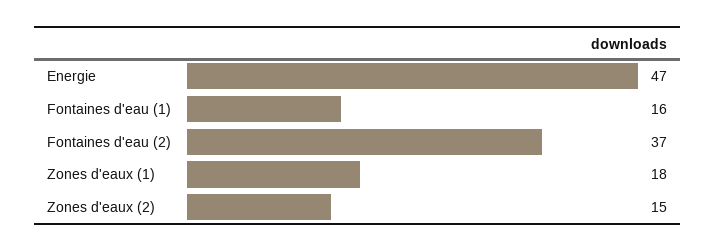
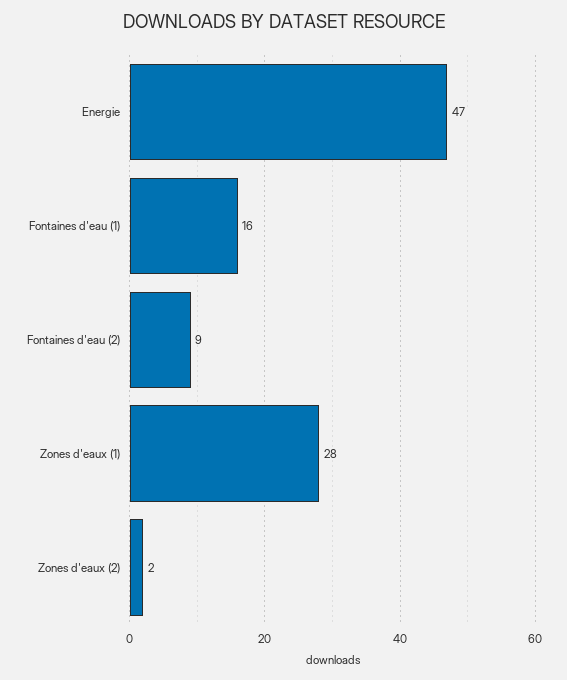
  {
    "Energie": 47,
    "Fontaines d'eau (1)": 16,
-   "Fontaines d'eau (2)": 37,
+   "Fontaines d'eau (2)": 9,
-   "Zones d'eaux (1)": 18,
+   "Zones d'eaux (1)": 28,
-   "Zones d'eaux (2)": 15
+   "Zones d'eaux (2)": 2
  }

